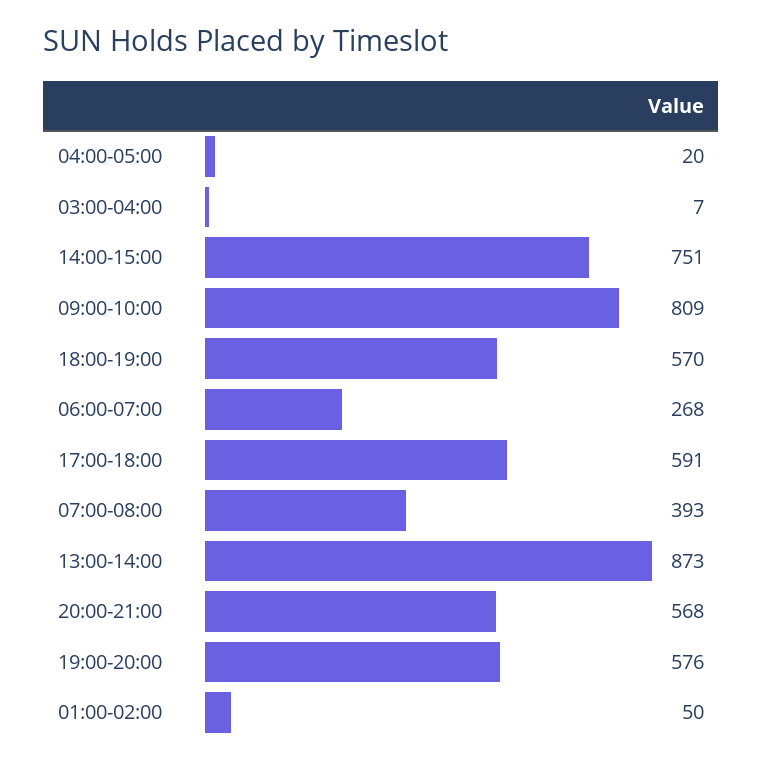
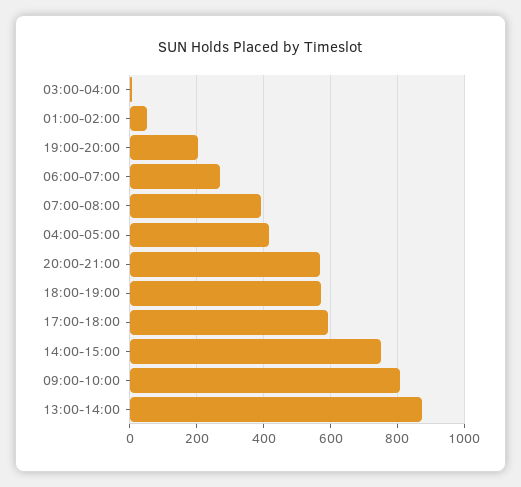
  {
-   "04:00-05:00": 20,
+   "04:00-05:00": 420,
    "03:00-04:00": 7,
    "14:00-15:00": 751,
    "09:00-10:00": 809,
    "18:00-19:00": 570,
    "06:00-07:00": 268,
    "17:00-18:00": 591,
    "07:00-08:00": 393,
    "13:00-14:00": 873,
    "20:00-21:00": 568,
-   "19:00-20:00": 576,
+   "19:00-20:00": 200,
    "01:00-02:00": 50
  }

